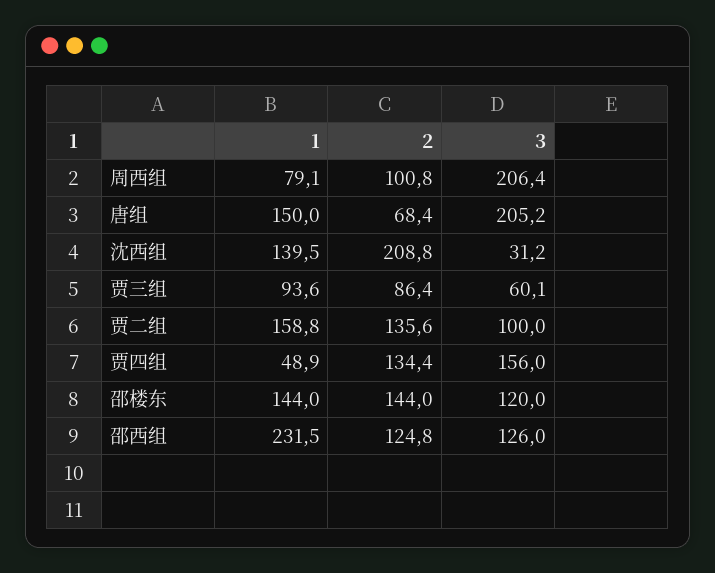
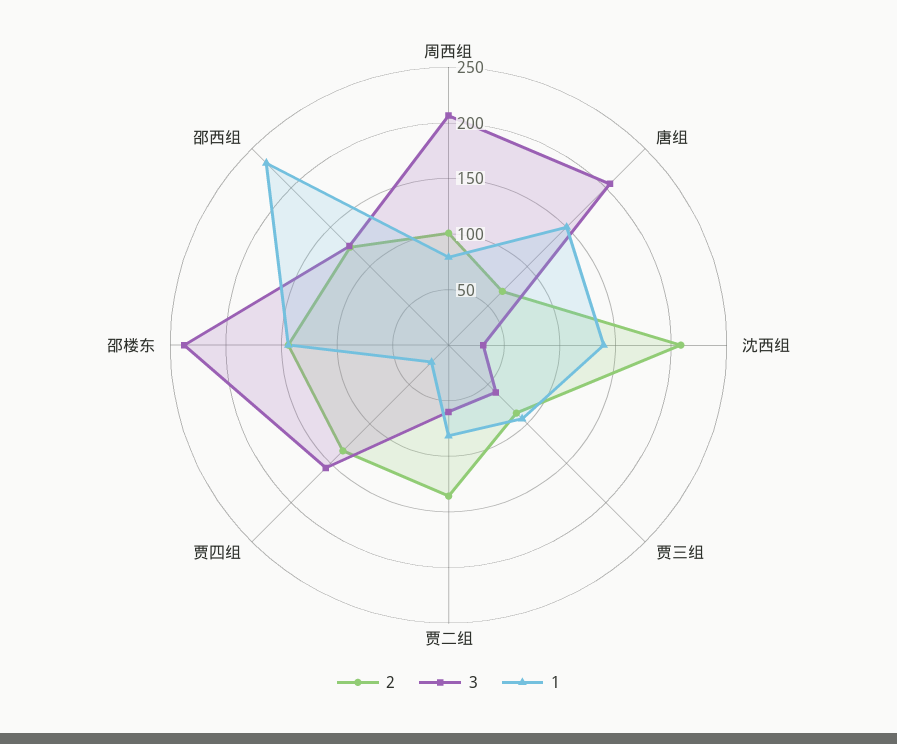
  {
    "1": {
      "周西组": 79.1,
      "唐组": 150,
      "沈西组": 139.5,
      "贾三组": 93.6,
-     "贾二组": 158.8,
+     "贾二组": 80,
-     "贾四组": 48.9,
+     "贾四组": 20,
      "邵楼东": 144,
      "邵西组": 231.5
    },
    "2": {
      "周西组": 100.8,
      "唐组": 68.4,
      "沈西组": 208.8,
      "贾三组": 86.4,
      "贾二组": 135.6,
      "贾四组": 134.4,
      "邵楼东": 144,
      "邵西组": 124.8
    },
    "3": {
      "周西组": 206.4,
      "唐组": 205.2,
      "沈西组": 31.2,
      "贾三组": 60.1,
-     "贾二组": 100,
+     "贾二组": 60,
      "贾四组": 156,
-     "邵楼东": 120,
+     "邵楼东": 240,
      "邵西组": 126
    }
  }

